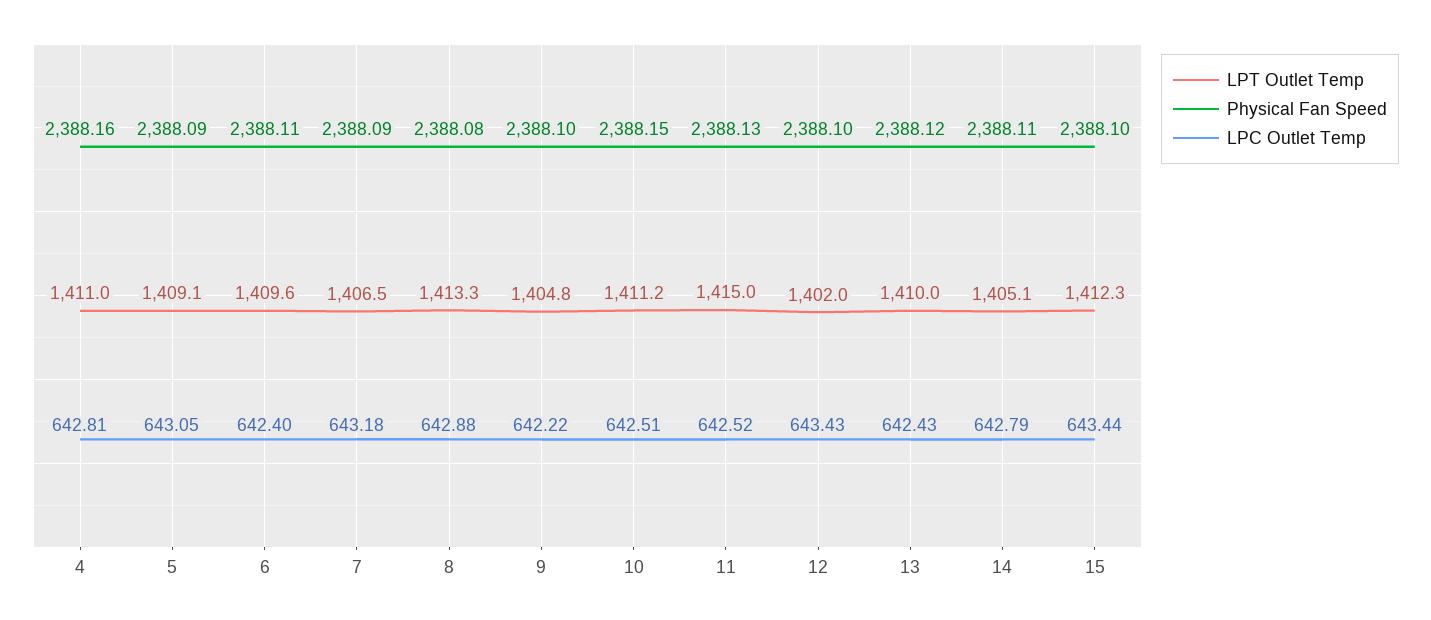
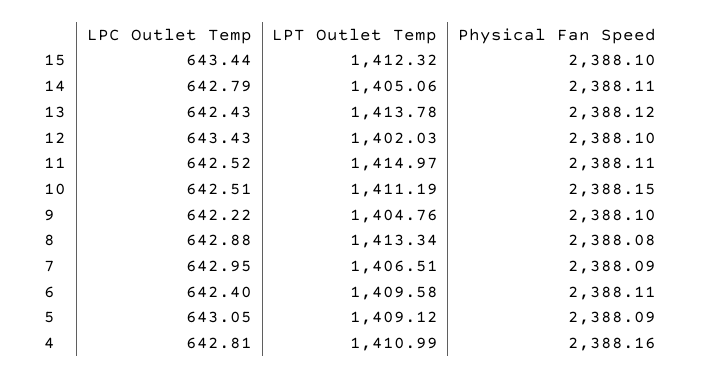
  {
    "LPT Outlet Temp": {
      "4": 1410.99,
      "5": 1409.12,
      "6": 1409.58,
      "7": 1406.51,
      "8": 1413.34,
      "9": 1404.76,
      "10": 1411.19,
      "11": 1414.97,
      "12": 1402.03,
-     "13": 1410,
+     "13": 1413.78,
      "14": 1405.06,
      "15": 1412.32
    },
    "Physical Fan Speed": {
      "4": 2388.16,
      "5": 2388.09,
      "6": 2388.11,
      "7": 2388.09,
      "8": 2388.08,
      "9": 2388.1,
      "10": 2388.15,
-     "11": 2388.13,
+     "11": 2388.11,
      "12": 2388.1,
      "13": 2388.12,
      "14": 2388.11,
      "15": 2388.1
    },
    "LPC Outlet Temp": {
      "4": 642.81,
      "5": 643.05,
      "6": 642.4,
-     "7": 643.18,
+     "7": 642.95,
      "8": 642.88,
      "9": 642.22,
      "10": 642.51,
      "11": 642.52,
      "12": 643.43,
      "13": 642.43,
      "14": 642.79,
      "15": 643.44
    }
  }

